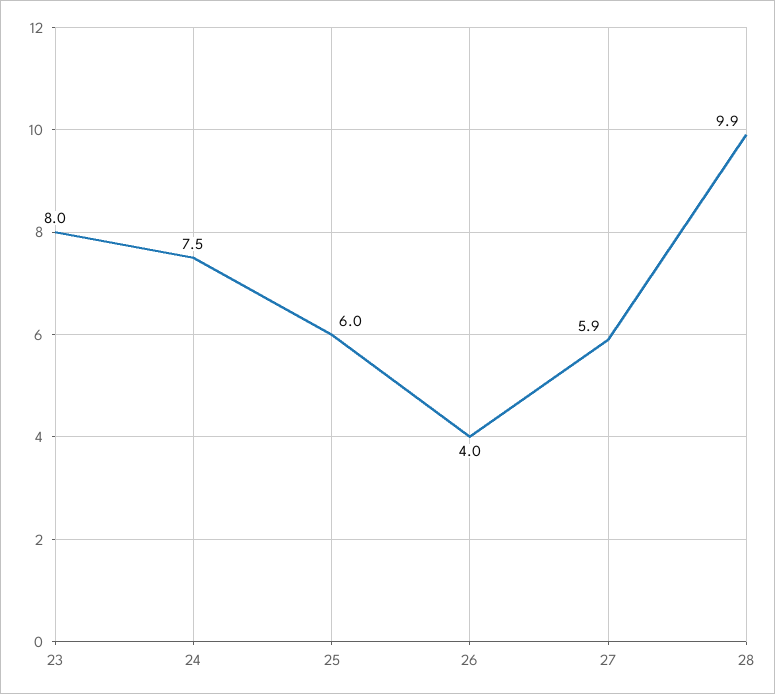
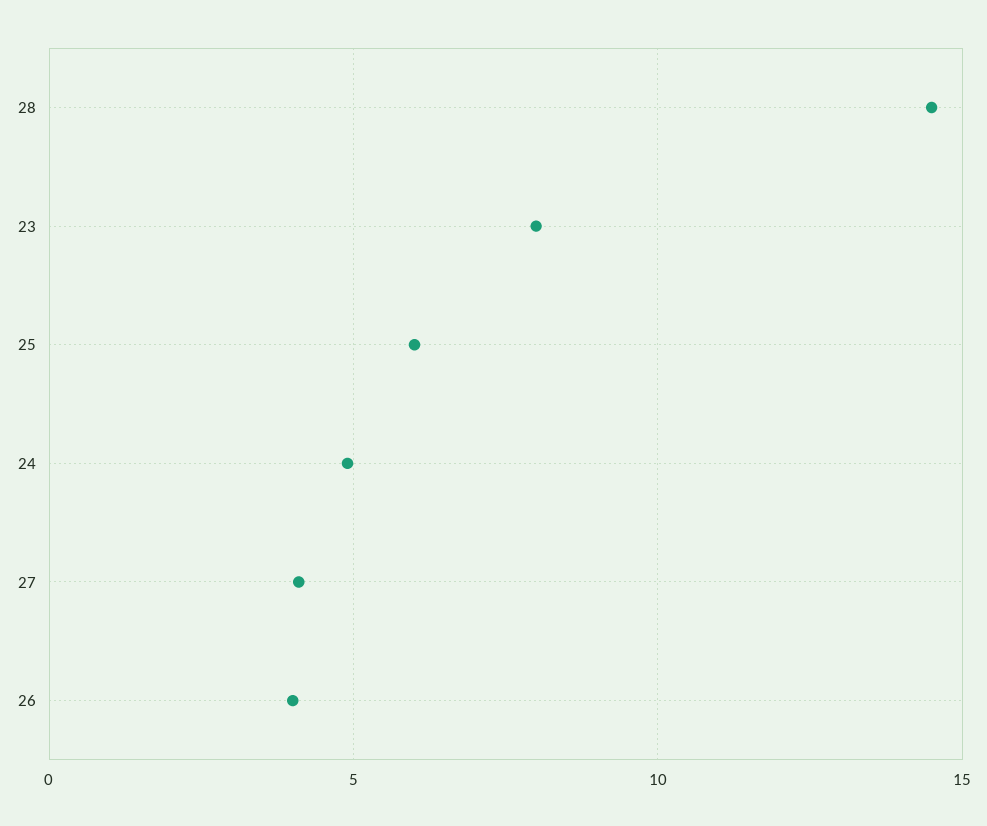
  {
    "23": 8,
-   "24": 7.5,
+   "24": 5,
    "25": 6,
    "26": 4,
-   "27": 5.9,
+   "27": 4,
-   "28": 9.9
+   "28": 14.5
  }

